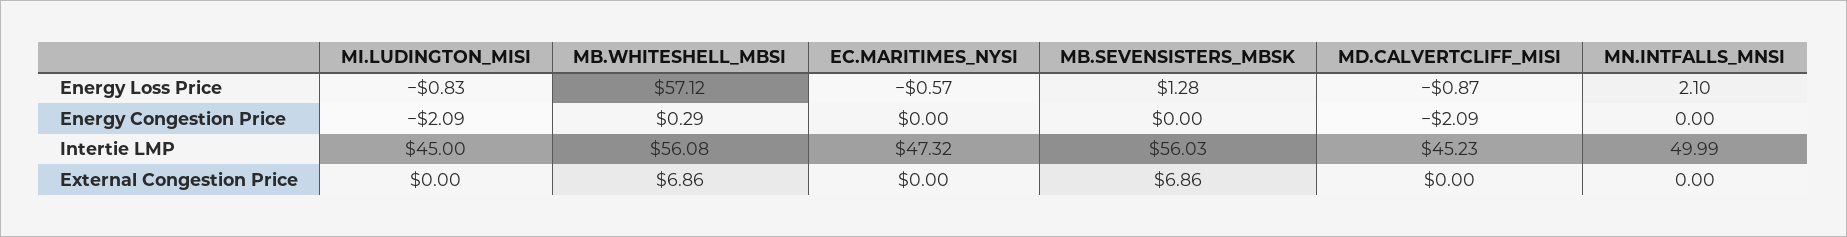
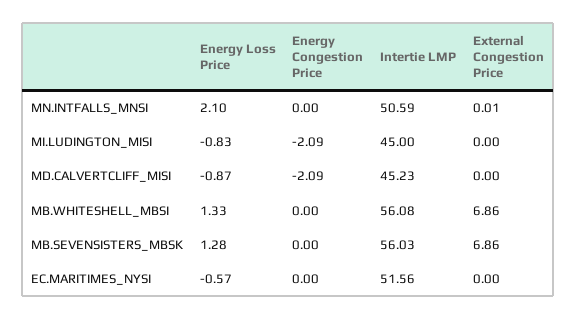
  {
    "MI.LUDINGTON_MISI": {
      "Energy Loss Price": -0.83,
      "Energy Congestion Price": -2.09,
      "Intertie LMP": 45,
      "External Congestion Price": 0
    },
    "MB.WHITESHELL_MBSI": {
-     "Energy Loss Price": 57.12,
+     "Energy Loss Price": 1.33,
-     "Energy Congestion Price": 0.29,
+     "Energy Congestion Price": 0,
      "Intertie LMP": 56.08,
      "External Congestion Price": 6.86
    },
    "EC.MARITIMES_NYSI": {
      "Energy Loss Price": -0.57,
      "Energy Congestion Price": 0,
-     "Intertie LMP": 47.32,
+     "Intertie LMP": 51.56,
      "External Congestion Price": 0
    },
    "MB.SEVENSISTERS_MBSK": {
      "Energy Loss Price": 1.28,
      "Energy Congestion Price": 0,
      "Intertie LMP": 56.03,
      "External Congestion Price": 6.86
    },
    "MD.CALVERTCLIFF_MISI": {
      "Energy Loss Price": -0.87,
      "Energy Congestion Price": -2.09,
      "Intertie LMP": 45.23,
      "External Congestion Price": 0
    },
    "MN.INTFALLS_MNSI": {
      "Energy Loss Price": 2.1,
      "Energy Congestion Price": 0,
-     "Intertie LMP": 49.99,
+     "Intertie LMP": 50.59,
-     "External Congestion Price": 0
+     "External Congestion Price": 0.01
    }
  }

